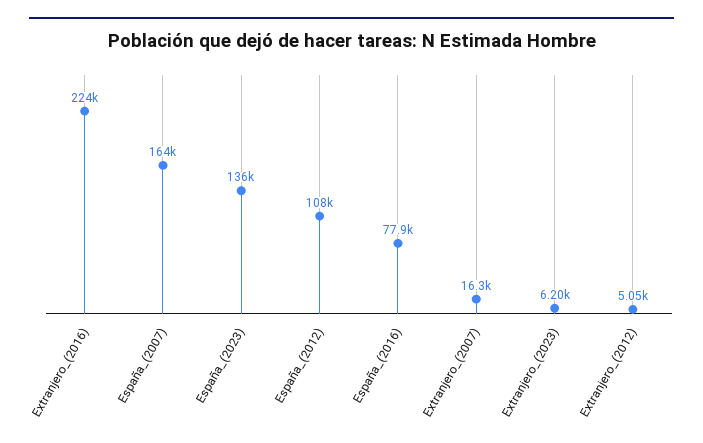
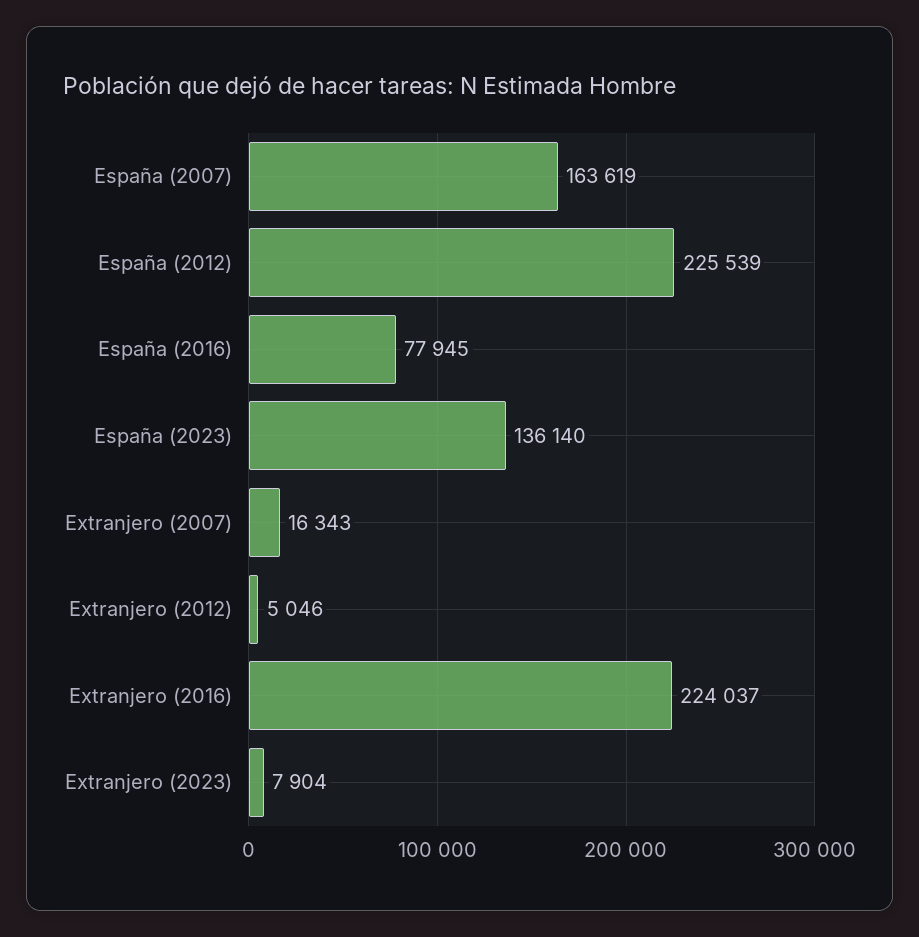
  {
    "Extranjero_(2016)": 224037,
    "España_(2007)": 163619,
    "España_(2023)": 136140,
-   "España_(2012)": 108000,
+   "España_(2012)": 225539,
    "España_(2016)": 77945,
    "Extranjero_(2007)": 16343,
-   "Extranjero_(2023)": 6200,
+   "Extranjero_(2023)": 7904,
    "Extranjero_(2012)": 5046
  }

